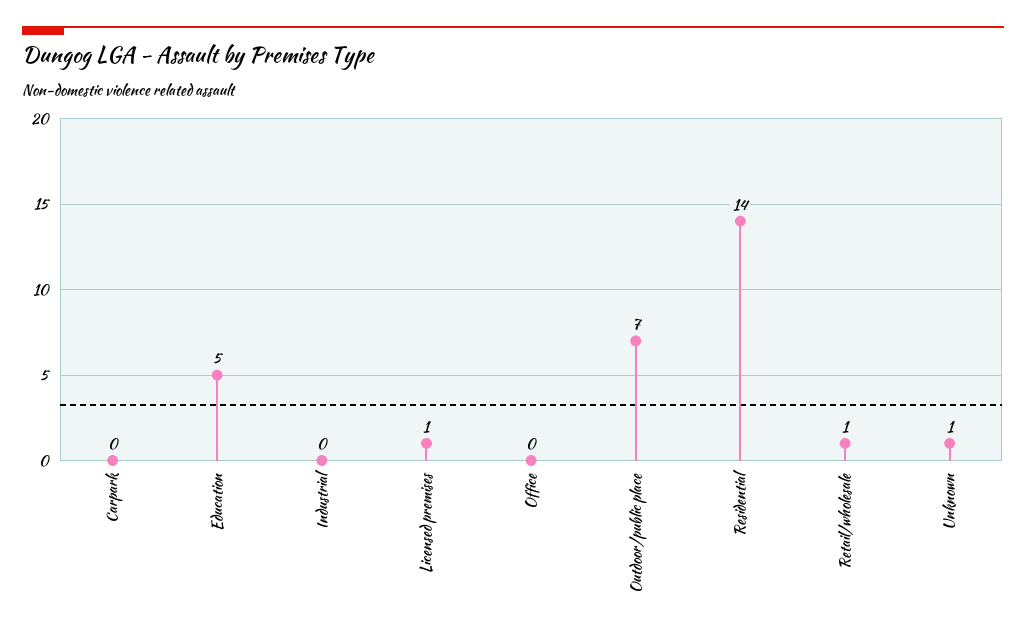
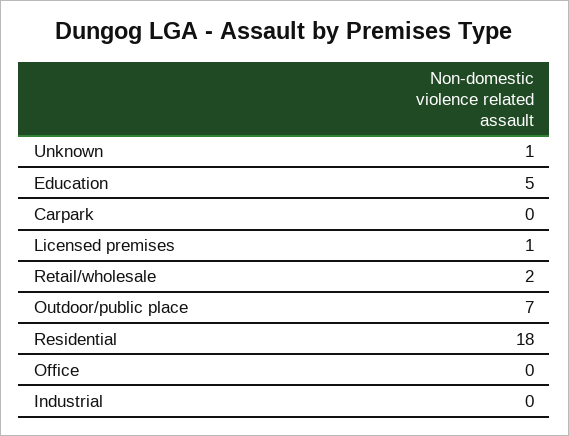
  {
    "Carpark": 0,
    "Education": 5,
    "Industrial": 0,
    "Licensed premises": 1,
    "Office": 0,
    "Outdoor/public place": 7,
-   "Residential": 14,
+   "Residential": 18,
-   "Retail/wholesale": 1,
+   "Retail/wholesale": 2,
    "Unknown": 1
  }

